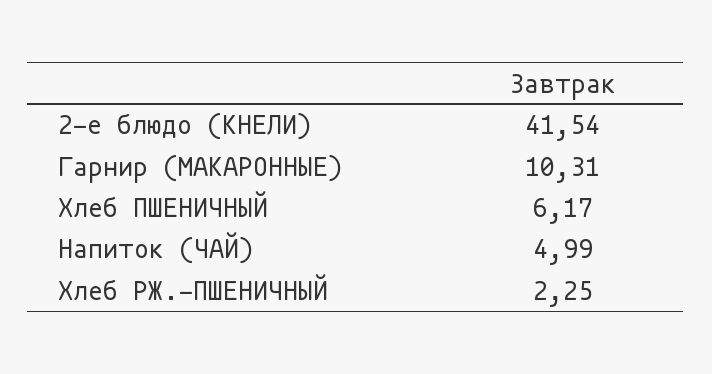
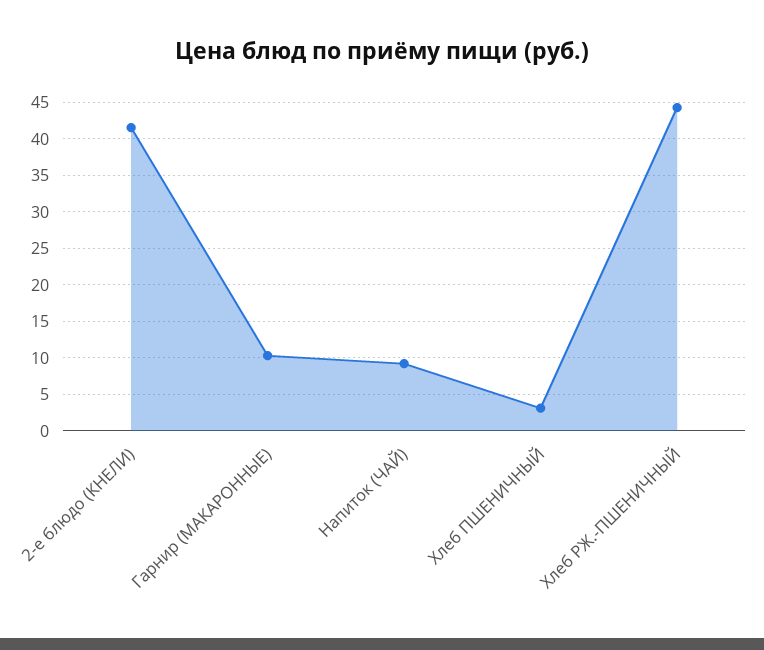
  {
    "2-е блюдо (КНЕЛИ)": 41.54,
    "Гарнир (МАКАРОННЫЕ)": 10.31,
-   "Хлеб ПШЕНИЧНЫЙ": 6.17,
+   "Хлеб ПШЕНИЧНЫЙ": 3,
-   "Напиток (ЧАЙ)": 4.99,
+   "Напиток (ЧАЙ)": 9,
-   "Хлеб РЖ.-ПШЕНИЧНЫЙ": 2.25
+   "Хлеб РЖ.-ПШЕНИЧНЫЙ": 44
  }

